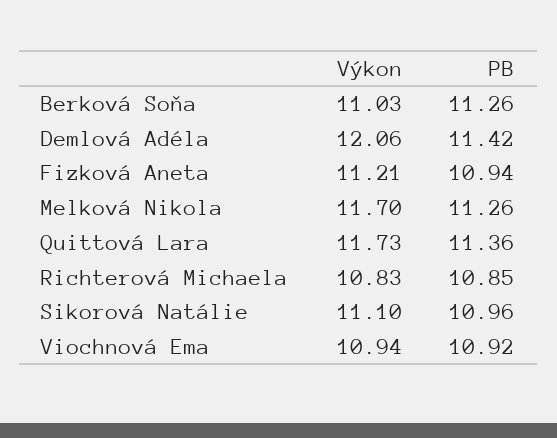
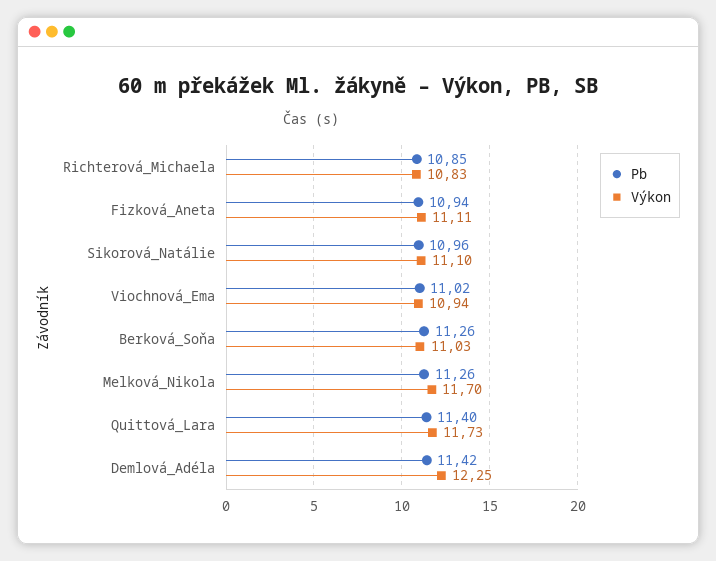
  {
    "Výkon": {
      "Berková Soňa": 11.03,
-     "Demlová Adéla": 12.06,
+     "Demlová Adéla": 12.25,
-     "Fizková Aneta": 11.21,
+     "Fizková Aneta": 11.11,
      "Melková Nikola": 11.7,
      "Quittová Lara": 11.73,
      "Richterová Michaela": 10.83,
      "Sikorová Natálie": 11.1,
      "Viochnová Ema": 10.94
    },
    "PB": {
      "Berková Soňa": 11.26,
      "Demlová Adéla": 11.42,
      "Fizková Aneta": 10.94,
      "Melková Nikola": 11.26,
-     "Quittová Lara": 11.36,
+     "Quittová Lara": 11.4,
      "Richterová Michaela": 10.85,
      "Sikorová Natálie": 10.96,
-     "Viochnová Ema": 10.92
+     "Viochnová Ema": 11.02
    }
  }

